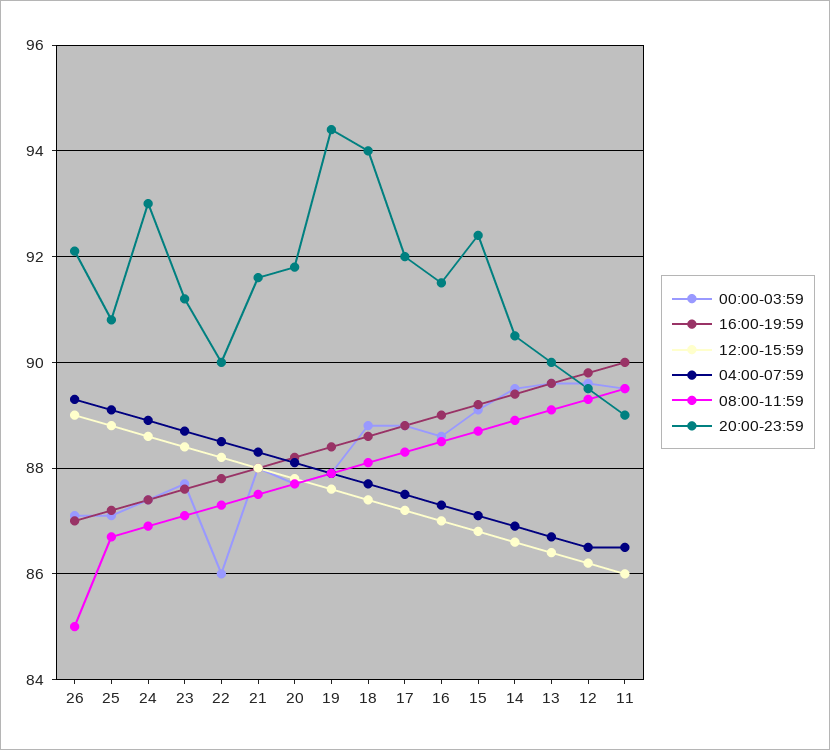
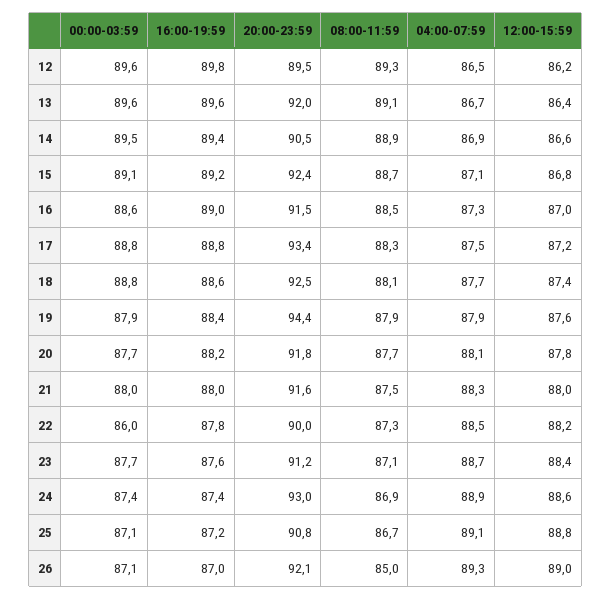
  {
    "00:00-03:59": {
      "26": 87.1,
      "25": 87.1,
      "24": 87.4,
      "23": 87.7,
      "22": 86,
      "21": 88,
      "20": 87.7,
      "19": 87.9,
      "18": 88.8,
      "17": 88.8,
      "16": 88.6,
      "15": 89.1,
      "14": 89.5,
      "13": 89.6,
-     "12": 89.6,
+     "12": 89.6
-     "11": 89.5
    },
    "16:00-19:59": {
      "26": 87,
      "25": 87.2,
      "24": 87.4,
      "23": 87.6,
      "22": 87.8,
      "21": 88,
      "20": 88.2,
      "19": 88.4,
      "18": 88.6,
      "17": 88.8,
      "16": 89,
      "15": 89.2,
      "14": 89.4,
      "13": 89.6,
-     "12": 89.8,
+     "12": 89.8
-     "11": 90
    },
    "12:00-15:59": {
      "26": 89,
      "25": 88.8,
      "24": 88.6,
      "23": 88.4,
      "22": 88.2,
      "21": 88,
      "20": 87.8,
      "19": 87.6,
      "18": 87.4,
      "17": 87.2,
      "16": 87,
      "15": 86.8,
      "14": 86.6,
      "13": 86.4,
-     "12": 86.2,
+     "12": 86.2
-     "11": 86
    },
    "04:00-07:59": {
      "26": 89.3,
      "25": 89.1,
      "24": 88.9,
      "23": 88.7,
      "22": 88.5,
      "21": 88.3,
      "20": 88.1,
      "19": 87.9,
      "18": 87.7,
      "17": 87.5,
      "16": 87.3,
      "15": 87.1,
      "14": 86.9,
      "13": 86.7,
-     "12": 86.5,
+     "12": 86.5
-     "11": 86.5
    },
    "08:00-11:59": {
      "26": 85,
      "25": 86.7,
      "24": 86.9,
      "23": 87.1,
      "22": 87.3,
      "21": 87.5,
      "20": 87.7,
      "19": 87.9,
      "18": 88.1,
      "17": 88.3,
      "16": 88.5,
      "15": 88.7,
      "14": 88.9,
      "13": 89.1,
-     "12": 89.3,
+     "12": 89.3
-     "11": 89.5
    },
    "20:00-23:59": {
      "26": 92.1,
      "25": 90.8,
      "24": 93,
      "23": 91.2,
      "22": 90,
      "21": 91.6,
      "20": 91.8,
      "19": 94.4,
-     "18": 94,
+     "18": 92.5,
-     "17": 92,
+     "17": 93.4,
      "16": 91.5,
      "15": 92.4,
      "14": 90.5,
-     "13": 90,
+     "13": 92,
-     "12": 89.5,
+     "12": 89.5
-     "11": 89
    }
  }

